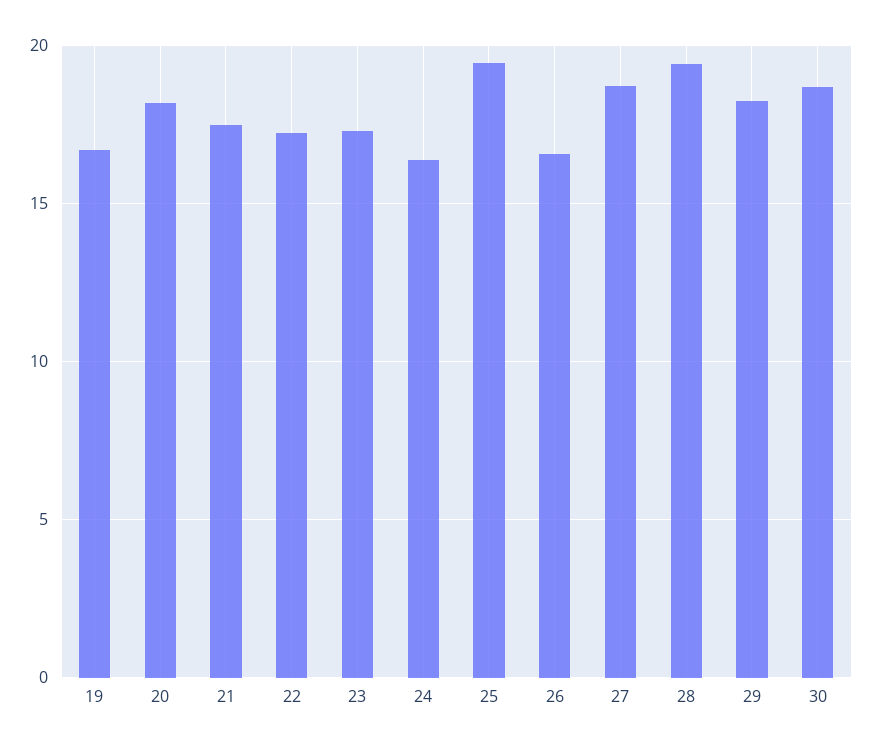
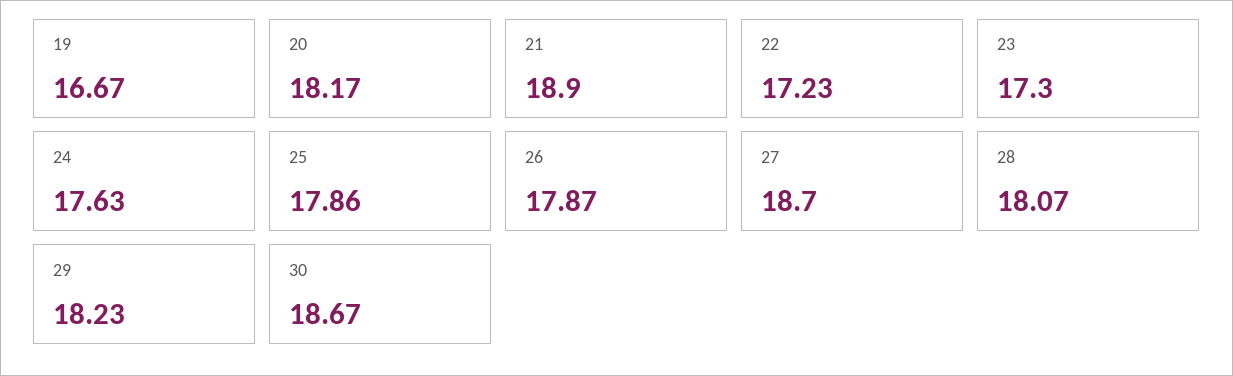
  {
    "19": 16.67,
    "20": 18.17,
-   "21": 17.5,
+   "21": 18.9,
    "22": 17.23,
    "23": 17.3,
-   "24": 16.5,
+   "24": 17.63,
-   "25": 19.5,
+   "25": 17.86,
-   "26": 16.5,
+   "26": 17.87,
    "27": 18.7,
-   "28": 19.5,
+   "28": 18.07,
    "29": 18.23,
    "30": 18.67
  }

